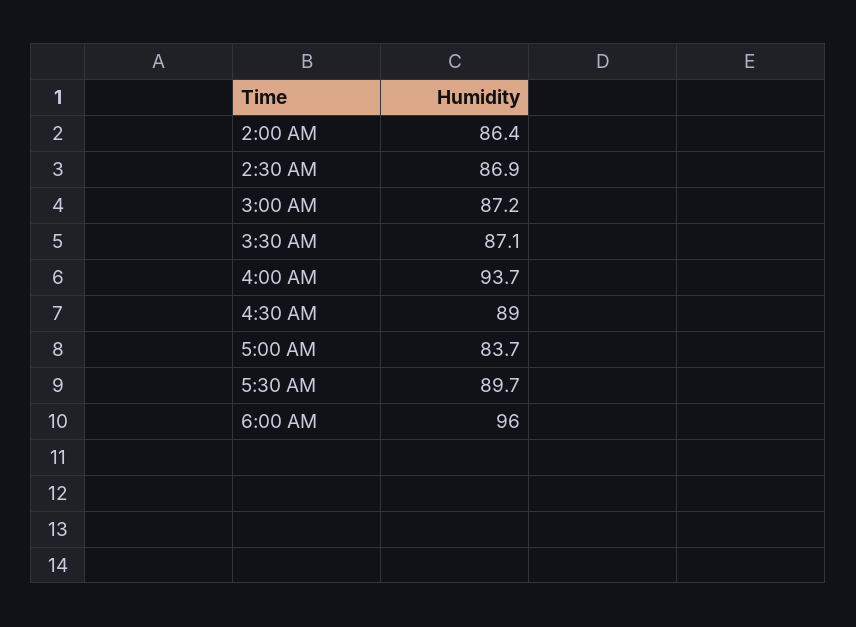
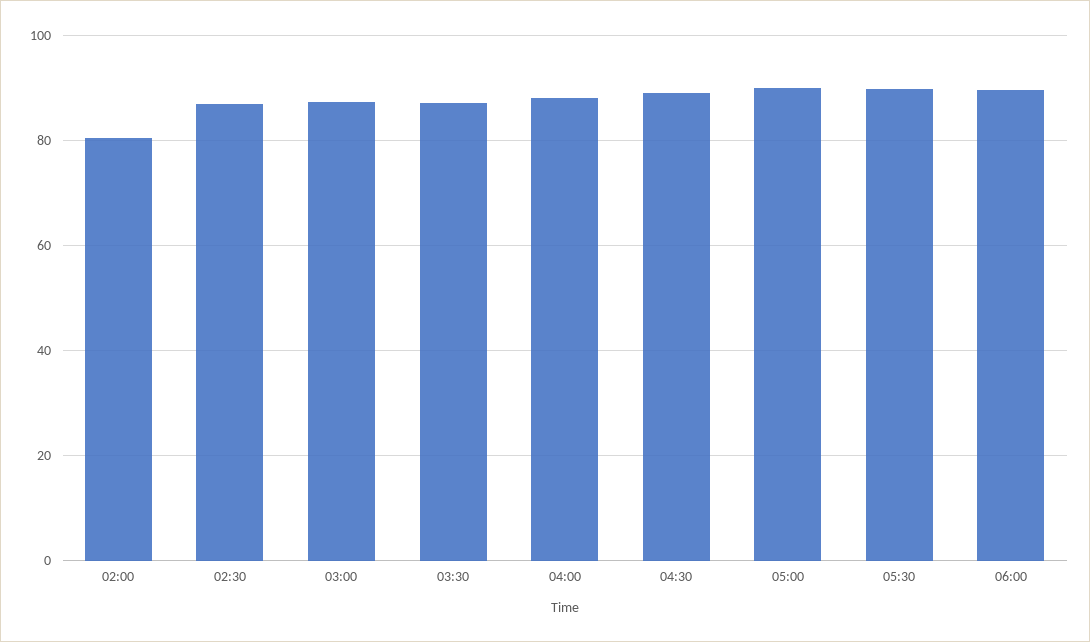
  {
-   "2:00 AM": 86.4,
+   "2:00 AM": 80,
    "2:30 AM": 86.9,
    "3:00 AM": 87.2,
    "3:30 AM": 87.1,
-   "4:00 AM": 93.7,
+   "4:00 AM": 88,
    "4:30 AM": 89,
-   "5:00 AM": 83.7,
+   "5:00 AM": 90,
    "5:30 AM": 89.7,
-   "6:00 AM": 96
+   "6:00 AM": 90
  }

